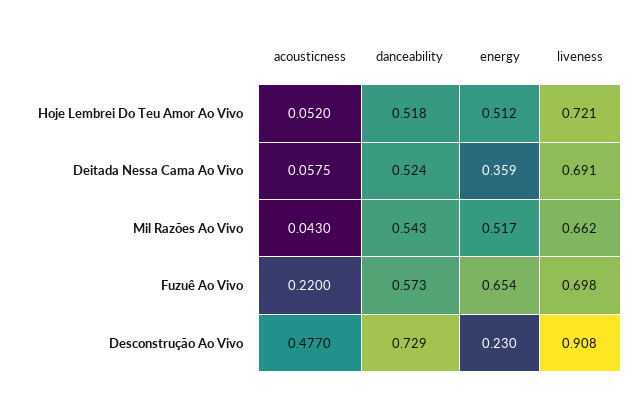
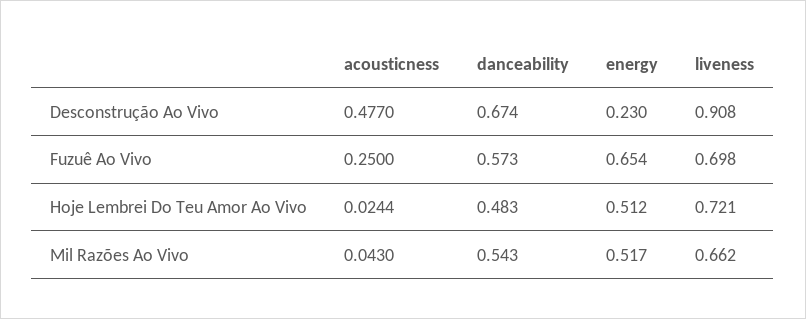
  {
    "acousticness": {
-     "Hoje Lembrei Do Teu Amor Ao Vivo": 0.052,
+     "Hoje Lembrei Do Teu Amor Ao Vivo": 0.0244,
-     "Deitada Nessa Cama Ao Vivo": 0.0575,
      "Mil Razões Ao Vivo": 0.043,
-     "Fuzuê Ao Vivo": 0.22,
+     "Fuzuê Ao Vivo": 0.25,
      "Desconstrução Ao Vivo": 0.477
    },
    "danceability": {
-     "Hoje Lembrei Do Teu Amor Ao Vivo": 0.518,
+     "Hoje Lembrei Do Teu Amor Ao Vivo": 0.483,
-     "Deitada Nessa Cama Ao Vivo": 0.524,
      "Mil Razões Ao Vivo": 0.543,
      "Fuzuê Ao Vivo": 0.573,
-     "Desconstrução Ao Vivo": 0.729
+     "Desconstrução Ao Vivo": 0.674
    },
    "energy": {
      "Hoje Lembrei Do Teu Amor Ao Vivo": 0.512,
-     "Deitada Nessa Cama Ao Vivo": 0.359,
      "Mil Razões Ao Vivo": 0.517,
      "Fuzuê Ao Vivo": 0.654,
      "Desconstrução Ao Vivo": 0.23
    },
    "liveness": {
      "Hoje Lembrei Do Teu Amor Ao Vivo": 0.721,
-     "Deitada Nessa Cama Ao Vivo": 0.691,
      "Mil Razões Ao Vivo": 0.662,
      "Fuzuê Ao Vivo": 0.698,
      "Desconstrução Ao Vivo": 0.908
    }
  }

